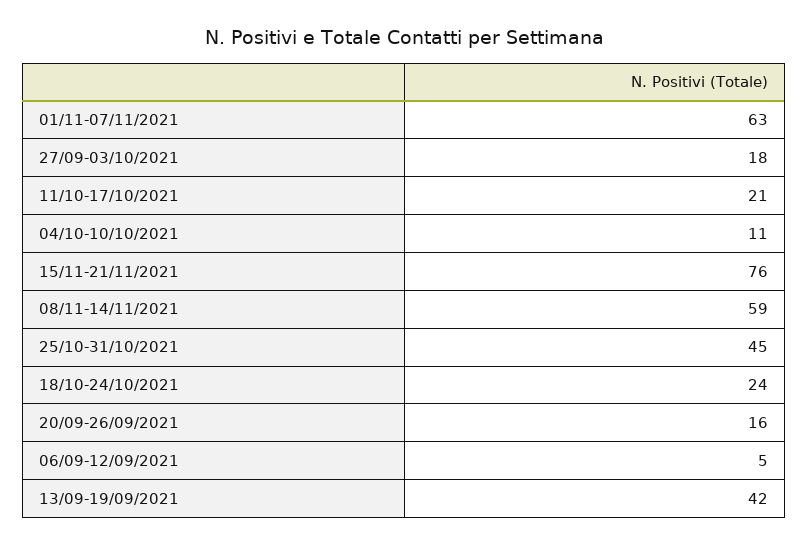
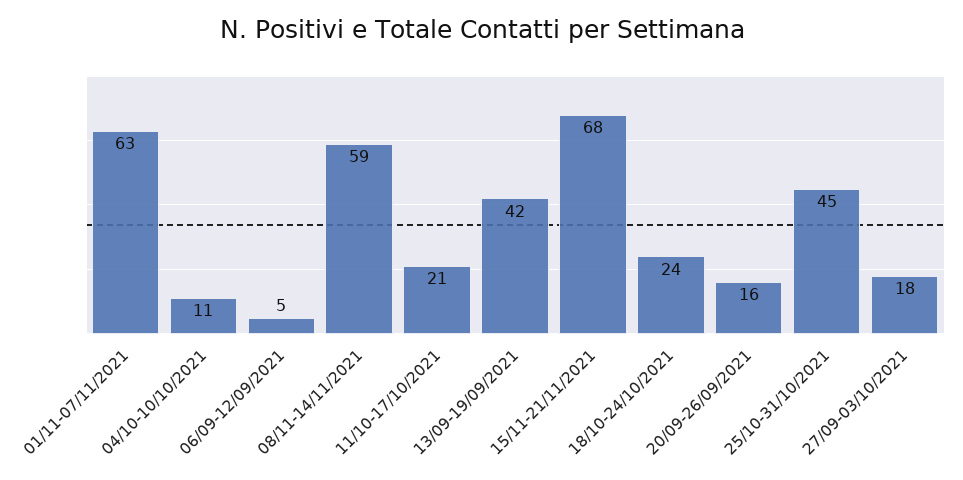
  {
    "01/11-07/11/2021": 63,
    "27/09-03/10/2021": 18,
    "11/10-17/10/2021": 21,
    "04/10-10/10/2021": 11,
-   "15/11-21/11/2021": 76,
+   "15/11-21/11/2021": 68,
    "08/11-14/11/2021": 59,
    "25/10-31/10/2021": 45,
    "18/10-24/10/2021": 24,
    "20/09-26/09/2021": 16,
    "06/09-12/09/2021": 5,
    "13/09-19/09/2021": 42
  }

